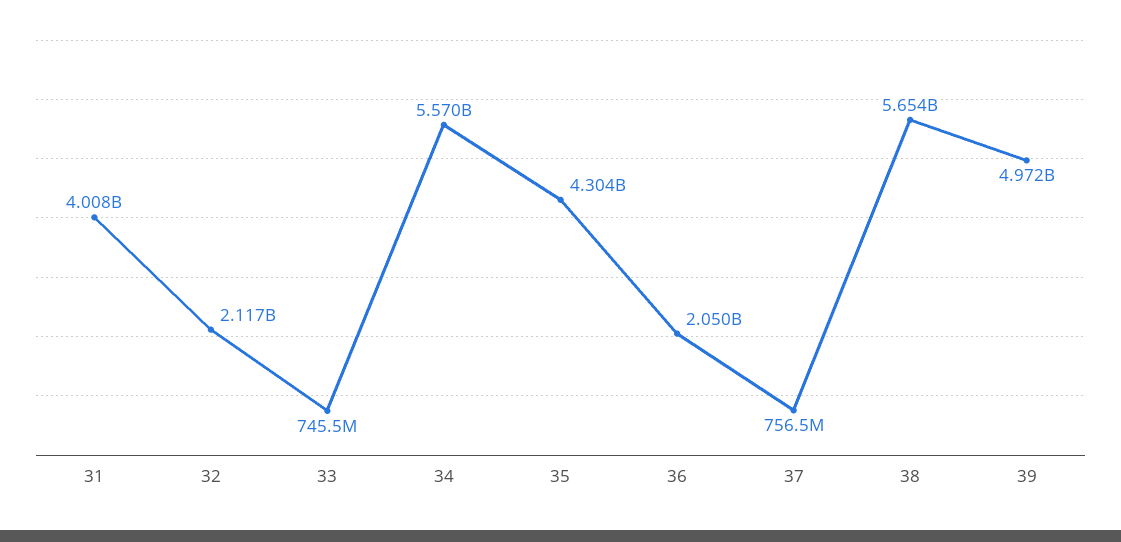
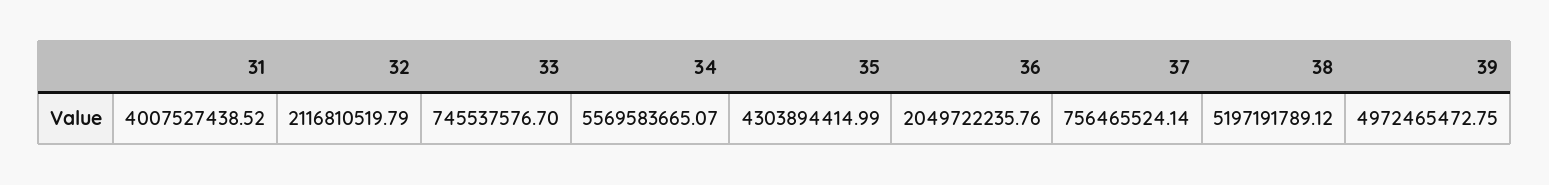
  {
    "31": 4007527438.52,
    "32": 2116810519.79,
    "33": 745537576.7,
    "34": 5569583665.07,
    "35": 4303894414.99,
    "36": 2049722235.76,
    "37": 756465524.14,
-   "38": 5654000000,
+   "38": 5197191789.12,
    "39": 4972465472.75
  }

